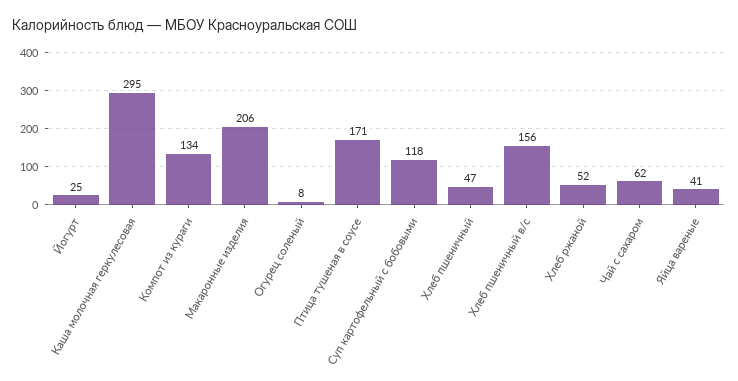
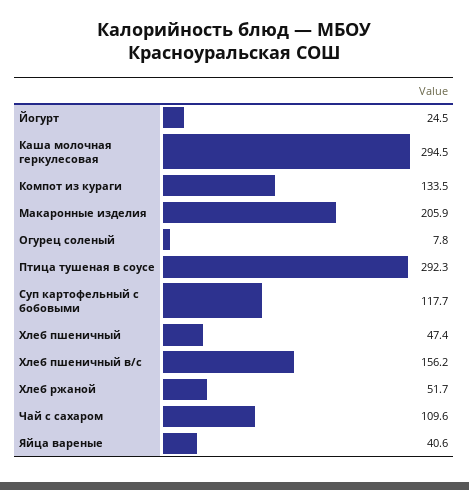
  {
    "Йогурт": 24.5,
    "Каша молочная геркулесовая": 294.5,
    "Компот из кураги": 133.5,
    "Макаронные изделия": 205.9,
    "Огурец соленый": 7.8,
-   "Птица тушеная в соусе": 171,
+   "Птица тушеная в соусе": 292.3,
    "Суп картофельный с бобовыми": 117.7,
    "Хлеб пшеничный": 47.4,
    "Хлеб пшеничный в/с": 156.2,
    "Хлеб ржаной": 51.7,
-   "Чай с сахаром": 62,
+   "Чай с сахаром": 109.6,
    "Яйца вареные": 40.6
  }

